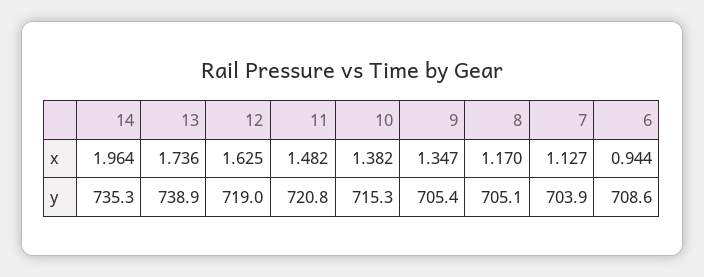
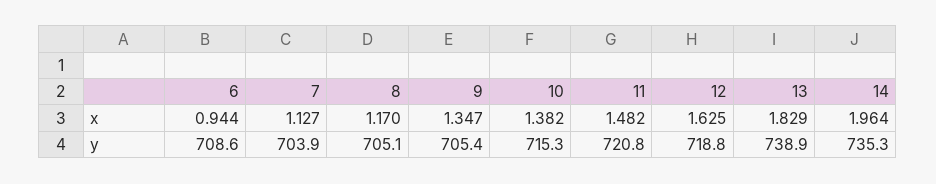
  {
    "14": {
      "x": 1.964,
      "y": 735.3
    },
    "13": {
-     "x": 1.736,
+     "x": 1.829,
      "y": 738.9
    },
    "12": {
      "x": 1.625,
-     "y": 719
+     "y": 718.8
    },
    "11": {
      "x": 1.482,
      "y": 720.8
    },
    "10": {
      "x": 1.382,
      "y": 715.3
    },
    "9": {
      "x": 1.347,
      "y": 705.4
    },
    "8": {
      "x": 1.17,
      "y": 705.1
    },
    "7": {
      "x": 1.127,
      "y": 703.9
    },
    "6": {
      "x": 0.944,
      "y": 708.6
    }
  }

